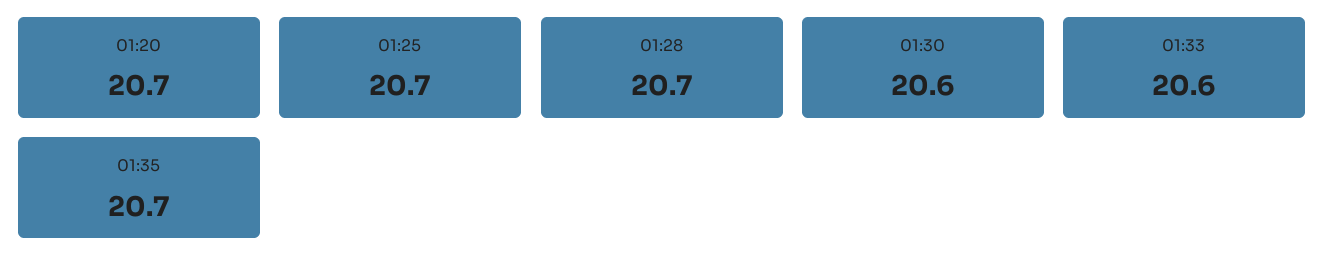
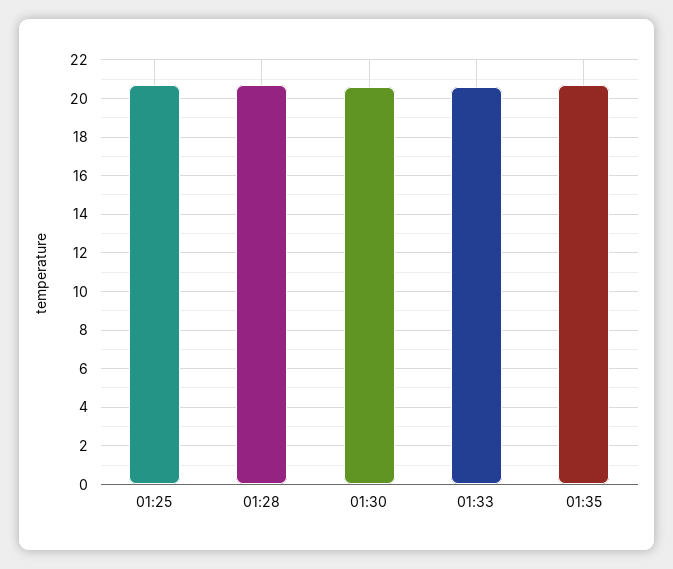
  {
-   "01:20": 20.7,
    "01:25": 20.7,
    "01:28": 20.7,
    "01:30": 20.6,
    "01:33": 20.6,
    "01:35": 20.7
  }

